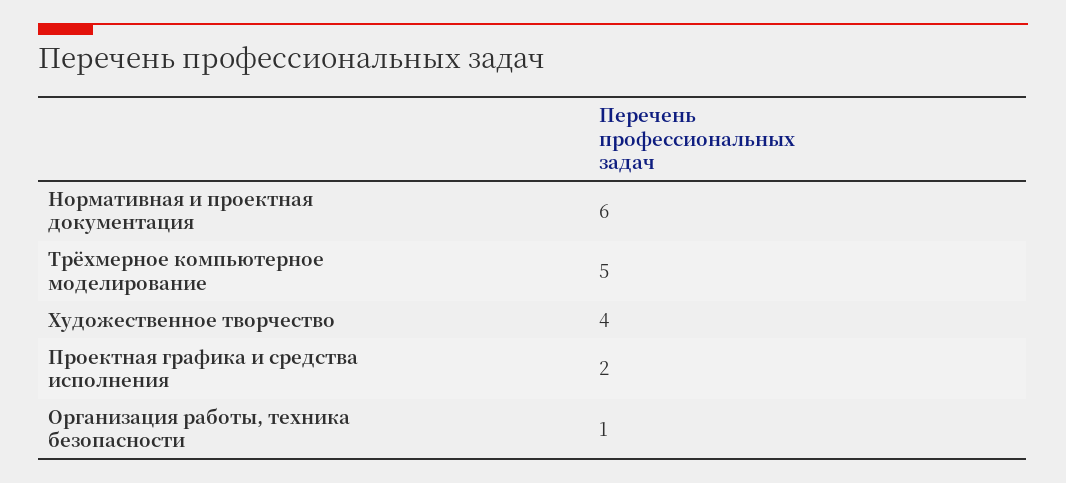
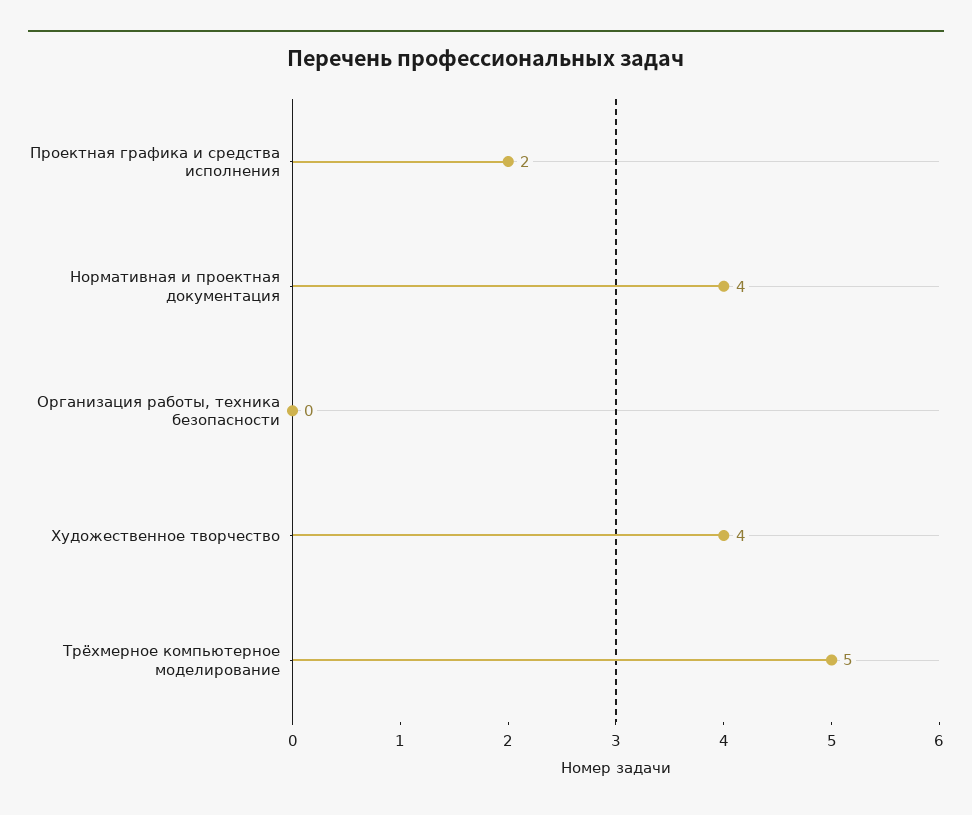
  {
-   "Нормативная и проектная документация": 6,
+   "Нормативная и проектная документация": 4,
    "Трёхмерное компьютерное моделирование": 5,
    "Художественное творчество": 4,
    "Проектная графика и средства исполнения": 2,
-   "Организация работы, техника безопасности": 1
+   "Организация работы, техника безопасности": 0
  }

